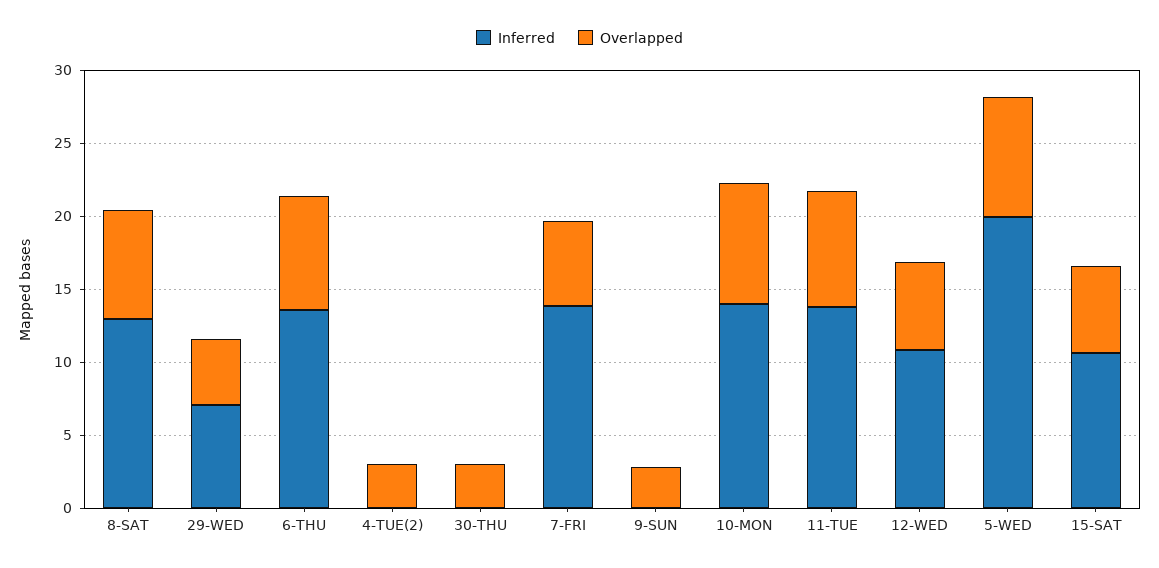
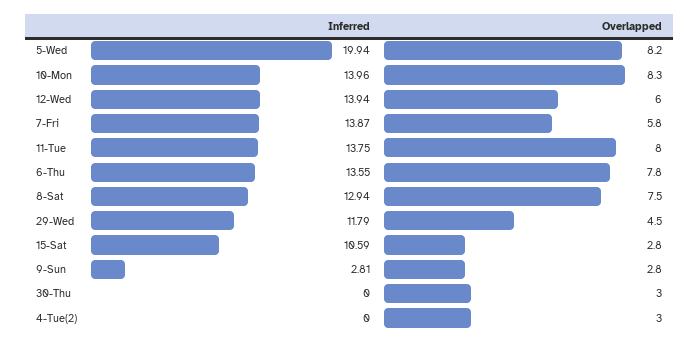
  {
    "Inferred": {
      "8-SAT": 12.94,
-     "29-WED": 7,
+     "29-WED": 11.79,
      "6-THU": 13.55,
      "4-TUE(2)": 0,
      "30-THU": 0,
      "7-FRI": 13.87,
-     "9-SUN": 0,
+     "9-SUN": 2.81,
      "10-MON": 13.96,
      "11-TUE": 13.75,
-     "12-WED": 11,
+     "12-WED": 13.94,
      "5-WED": 19.94,
      "15-SAT": 10.59
    },
    "Overlapped": {
      "8-SAT": 7.5,
      "29-WED": 4.5,
      "6-THU": 7.8,
      "4-TUE(2)": 3,
      "30-THU": 3,
      "7-FRI": 5.8,
      "9-SUN": 2.8,
      "10-MON": 8.3,
      "11-TUE": 8,
      "12-WED": 6,
      "5-WED": 8.2,
-     "15-SAT": 6
+     "15-SAT": 2.8
    }
  }

